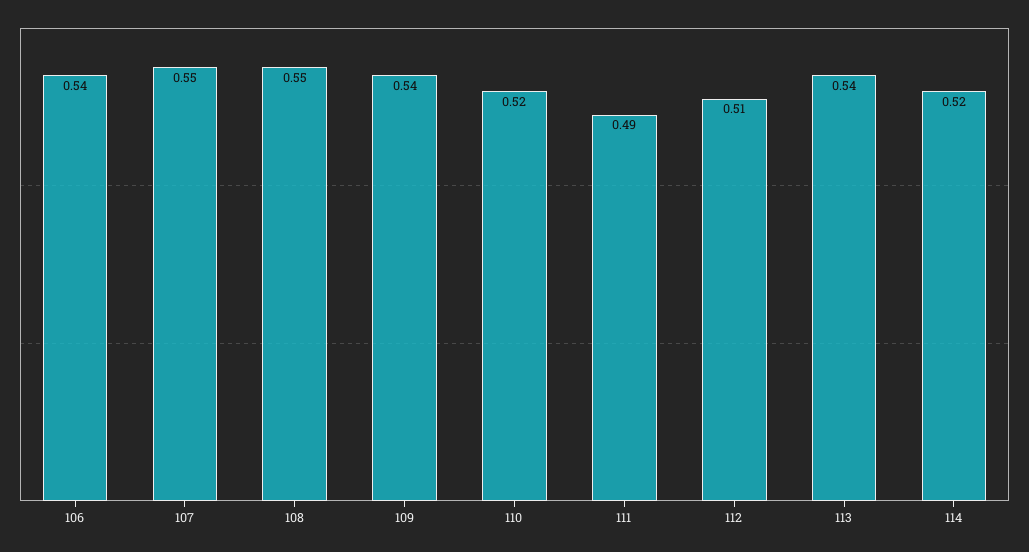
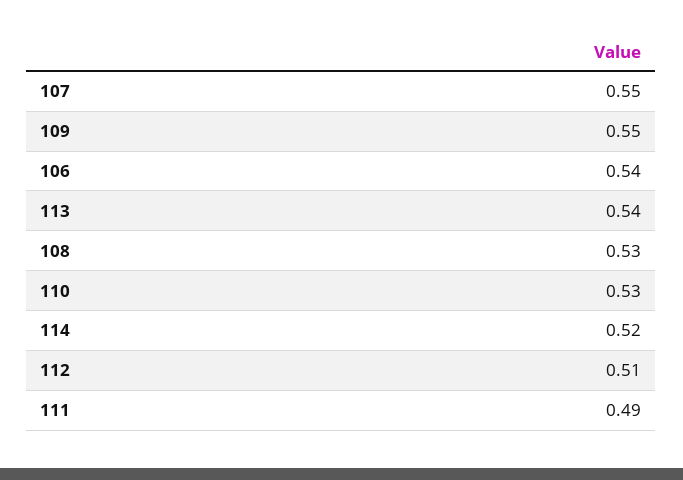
  {
    "106": 0.54,
    "107": 0.55,
-   "108": 0.55,
+   "108": 0.53,
-   "109": 0.54,
+   "109": 0.55,
-   "110": 0.52,
+   "110": 0.53,
    "111": 0.49,
    "112": 0.51,
    "113": 0.54,
    "114": 0.52
  }

